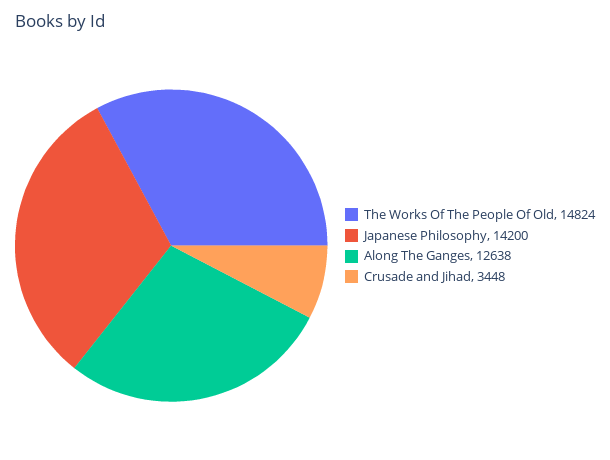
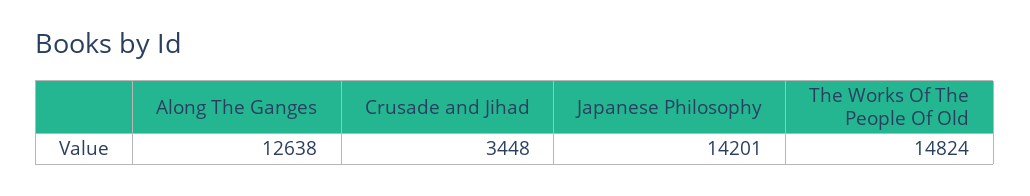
  {
    "The Works Of The People Of Old": 14824,
-   "Japanese Philosophy": 14200,
+   "Japanese Philosophy": 14201,
    "Along The Ganges": 12638,
    "Crusade and Jihad": 3448
  }

